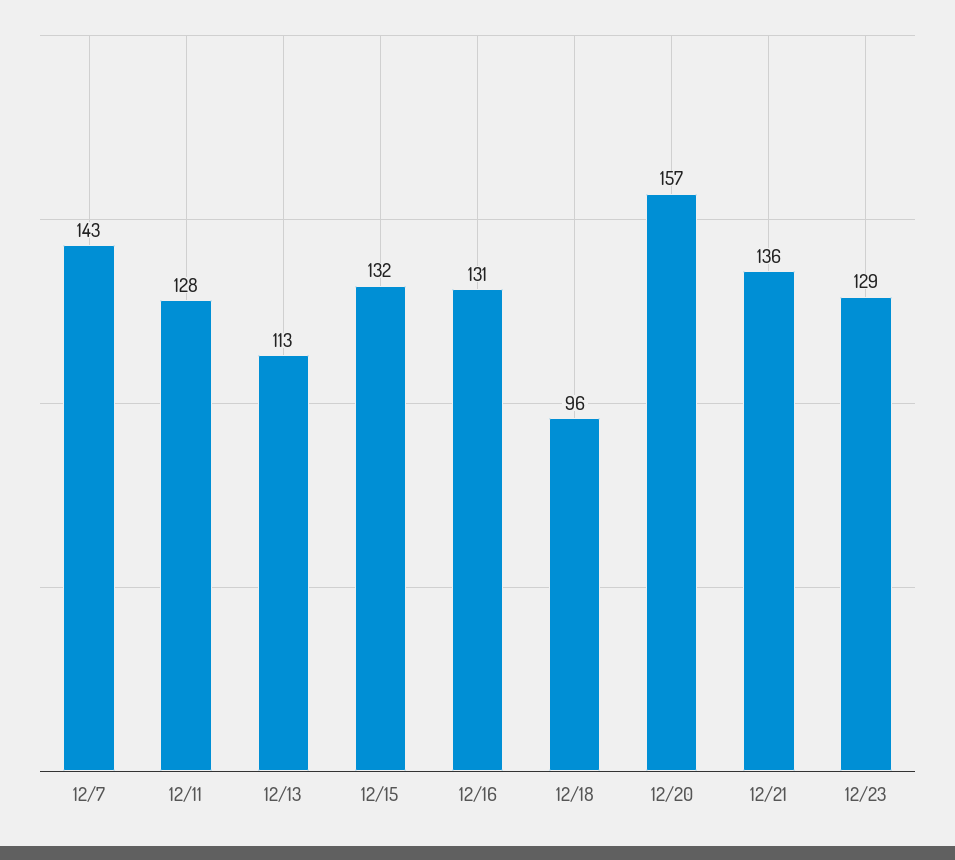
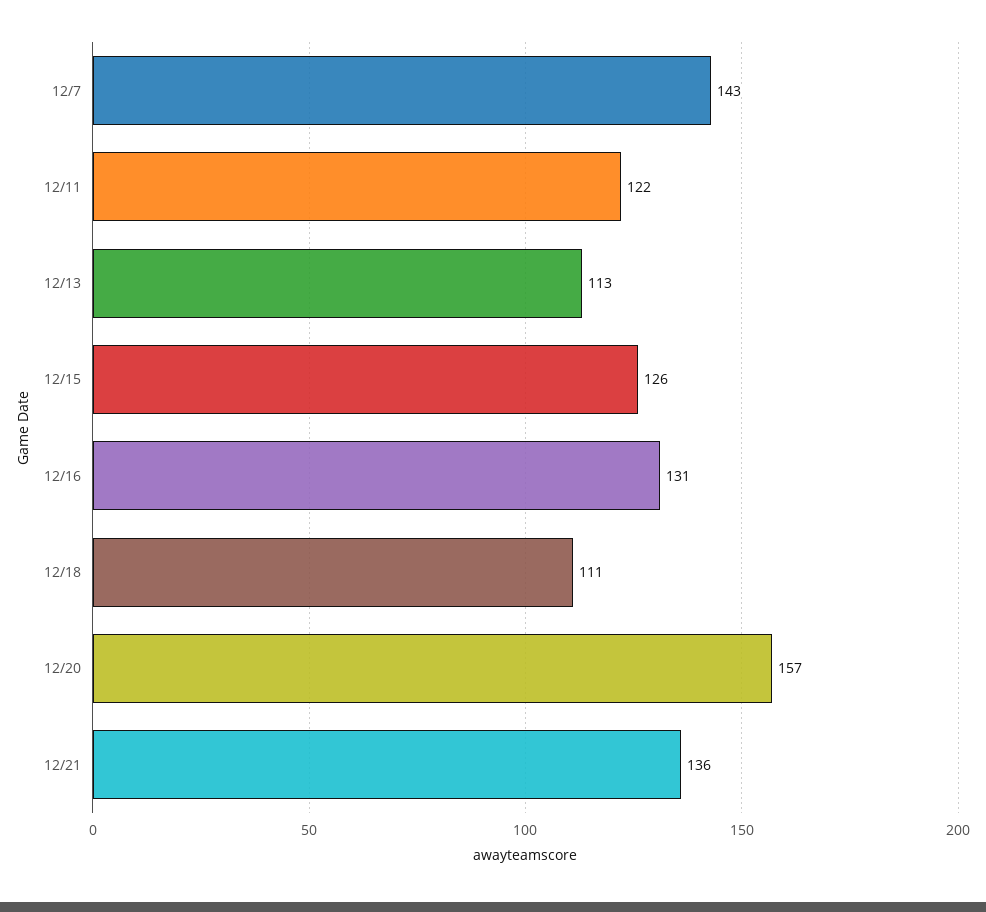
  {
    "12/7": 143,
-   "12/11": 128,
+   "12/11": 122,
    "12/13": 113,
-   "12/15": 132,
+   "12/15": 126,
    "12/16": 131,
-   "12/18": 96,
+   "12/18": 111,
    "12/20": 157,
-   "12/21": 136,
+   "12/21": 136
-   "12/23": 129
  }

